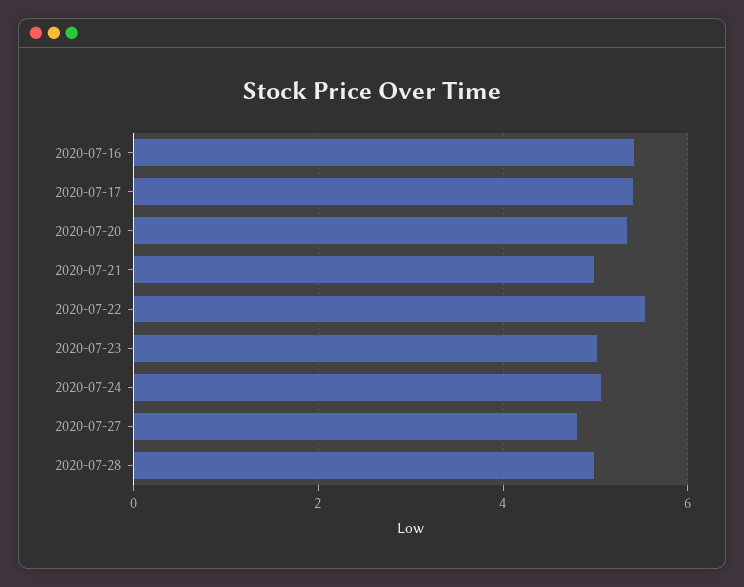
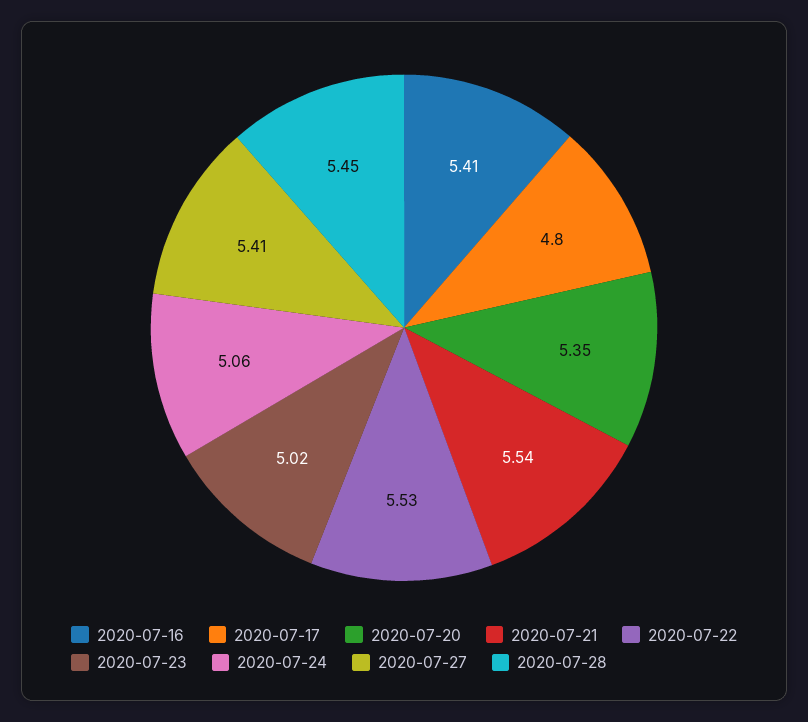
  {
    "2020-07-16": 5.41,
-   "2020-07-17": 5.4,
+   "2020-07-17": 4.8,
    "2020-07-20": 5.35,
-   "2020-07-21": 5,
+   "2020-07-21": 5.54,
    "2020-07-22": 5.53,
    "2020-07-23": 5.02,
    "2020-07-24": 5.06,
-   "2020-07-27": 4.8,
+   "2020-07-27": 5.41,
-   "2020-07-28": 5
+   "2020-07-28": 5.45
  }

